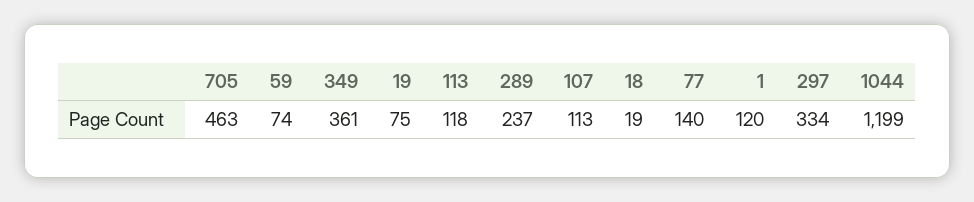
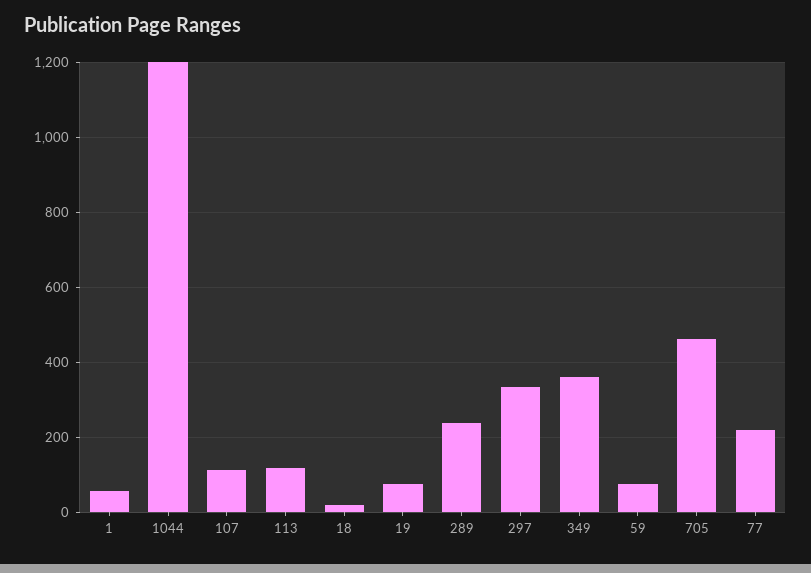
  {
    "705": 463,
    "59": 74,
    "349": 361,
    "19": 75,
    "113": 118,
    "289": 237,
    "107": 113,
    "18": 19,
-   "77": 140,
+   "77": 220,
-   "1": 120,
+   "1": 60,
    "297": 334,
    "1044": 1199
  }

